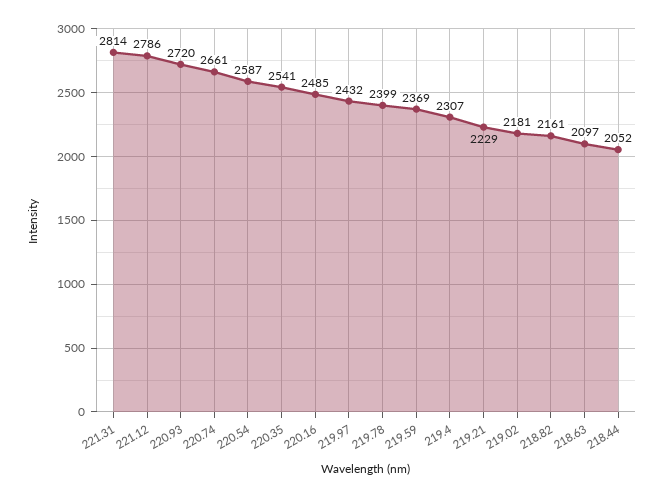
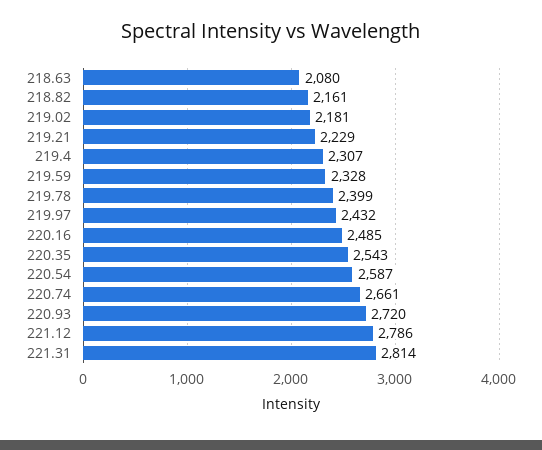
  {
    "221.31": 2814,
    "221.12": 2786,
    "220.93": 2720,
    "220.74": 2661,
    "220.54": 2587,
-   "220.35": 2541,
+   "220.35": 2543,
    "220.16": 2485,
    "219.97": 2432,
    "219.78": 2399,
-   "219.59": 2369,
+   "219.59": 2328,
    "219.4": 2307,
    "219.21": 2229,
    "219.02": 2181,
    "218.82": 2161,
-   "218.63": 2097,
+   "218.63": 2080
-   "218.44": 2052
  }

